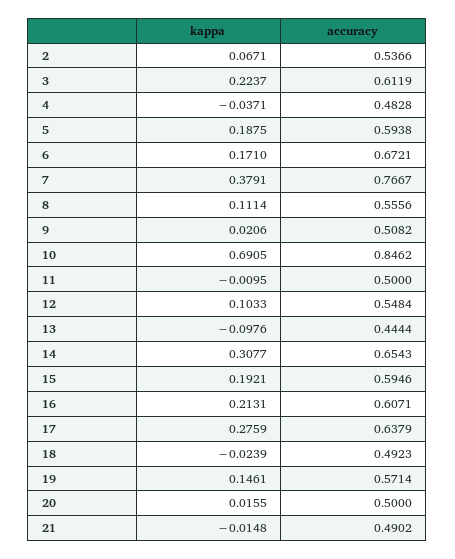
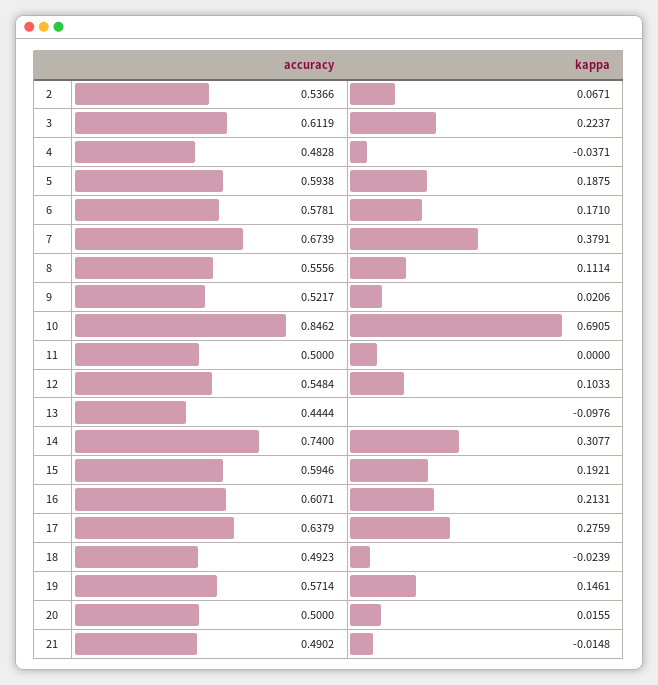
  {
    "kappa": {
      "2": 0.0671,
      "3": 0.2237,
      "4": -0.0371,
      "5": 0.1875,
      "6": 0.171,
      "7": 0.3791,
      "8": 0.1114,
      "9": 0.0206,
      "10": 0.6905,
-     "11": -0.0095,
+     "11": 0,
      "12": 0.1033,
      "13": -0.0976,
      "14": 0.3077,
      "15": 0.1921,
      "16": 0.2131,
      "17": 0.2759,
      "18": -0.0239,
      "19": 0.1461,
      "20": 0.0155,
      "21": -0.0148
    },
    "accuracy": {
      "2": 0.5366,
      "3": 0.6119,
      "4": 0.4828,
      "5": 0.5938,
-     "6": 0.6721,
+     "6": 0.5781,
-     "7": 0.7667,
+     "7": 0.6739,
      "8": 0.5556,
-     "9": 0.5082,
+     "9": 0.5217,
      "10": 0.8462,
      "11": 0.5,
      "12": 0.5484,
      "13": 0.4444,
-     "14": 0.6543,
+     "14": 0.74,
      "15": 0.5946,
      "16": 0.6071,
      "17": 0.6379,
      "18": 0.4923,
      "19": 0.5714,
      "20": 0.5,
      "21": 0.4902
    }
  }

